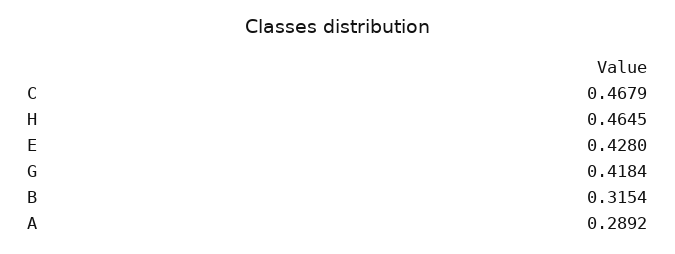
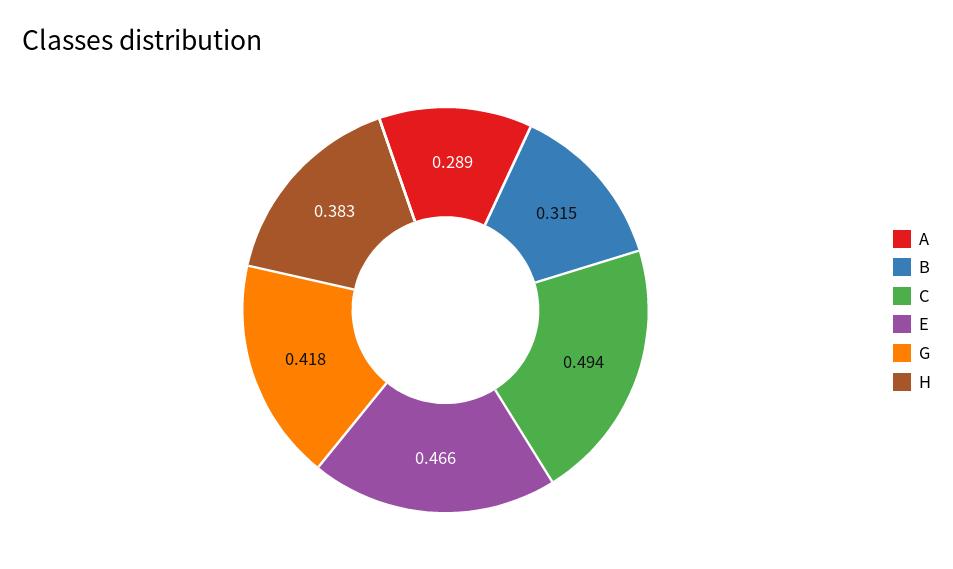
  {
-   "C": 0.4679,
+   "C": 0.494,
-   "H": 0.4645,
+   "H": 0.383,
-   "E": 0.428,
+   "E": 0.466,
    "G": 0.4184,
    "B": 0.3154,
    "A": 0.2892
  }

